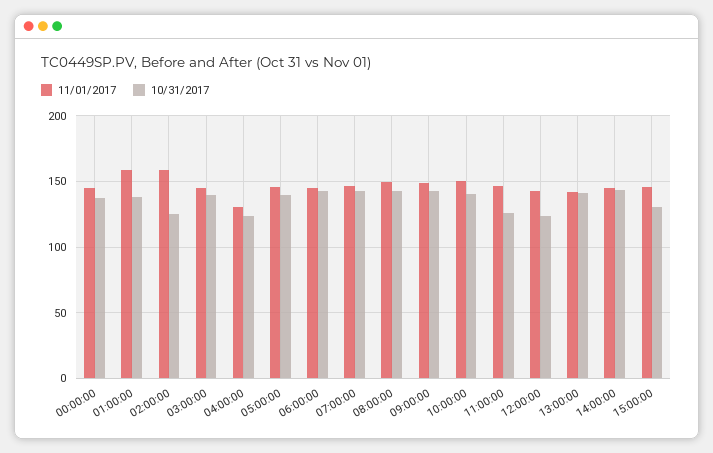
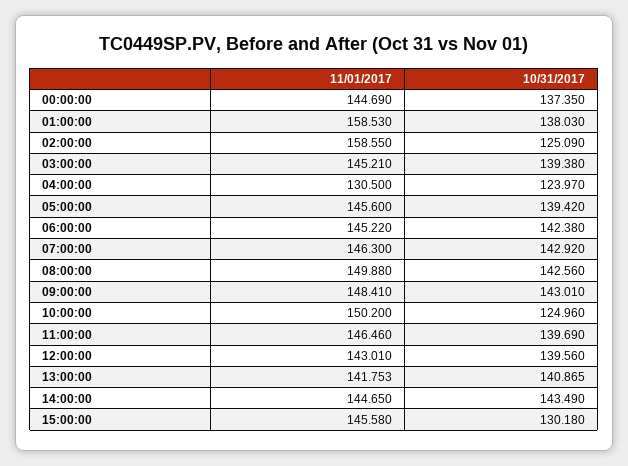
  {
    "11/01/2017": {
      "00:00:00": 144.69,
      "01:00:00": 158.53,
      "02:00:00": 158.55,
      "03:00:00": 145.21,
      "04:00:00": 130.5,
      "05:00:00": 145.6,
      "06:00:00": 145.22,
      "07:00:00": 146.3,
      "08:00:00": 149.88,
      "09:00:00": 148.41,
      "10:00:00": 150.2,
      "11:00:00": 146.46,
      "12:00:00": 143.01,
      "13:00:00": 141.753,
      "14:00:00": 144.65,
      "15:00:00": 145.58
    },
    "10/31/2017": {
      "00:00:00": 137.35,
      "01:00:00": 138.03,
      "02:00:00": 125.09,
      "03:00:00": 139.38,
      "04:00:00": 123.97,
      "05:00:00": 139.42,
      "06:00:00": 142.38,
      "07:00:00": 142.92,
      "08:00:00": 142.56,
      "09:00:00": 143.01,
-     "10:00:00": 140,
+     "10:00:00": 124.96,
-     "11:00:00": 125,
+     "11:00:00": 139.69,
-     "12:00:00": 125,
+     "12:00:00": 139.56,
      "13:00:00": 140.865,
      "14:00:00": 143.49,
      "15:00:00": 130.18
    }
  }

